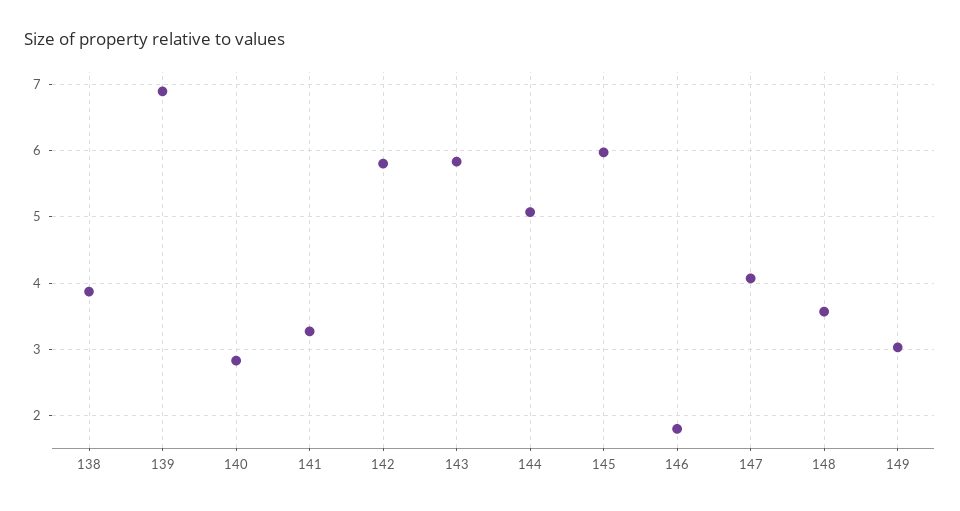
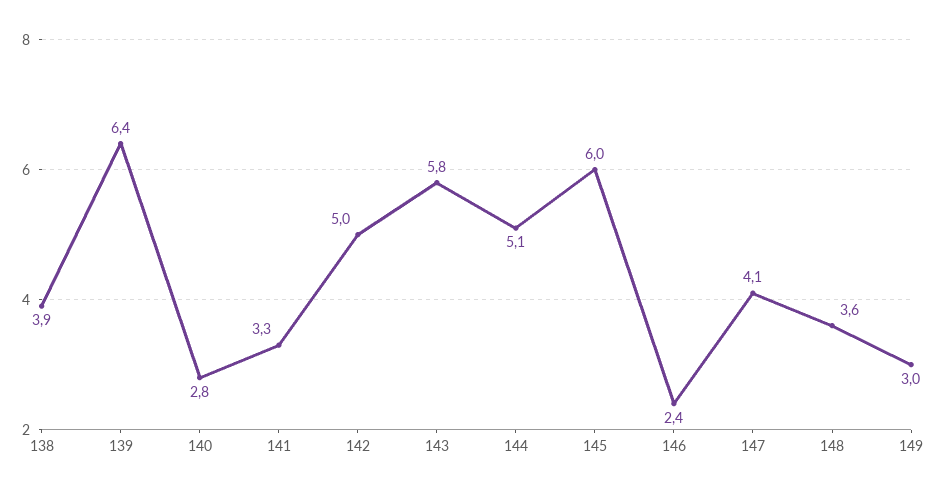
  {
    "138": 3.9,
-   "139": 6.9,
+   "139": 6.4,
    "140": 2.8,
    "141": 3.3,
-   "142": 5.8,
+   "142": 5,
    "143": 5.8,
    "144": 5.1,
    "145": 6,
-   "146": 1.8,
+   "146": 2.4,
    "147": 4.1,
    "148": 3.6,
    "149": 3
  }

